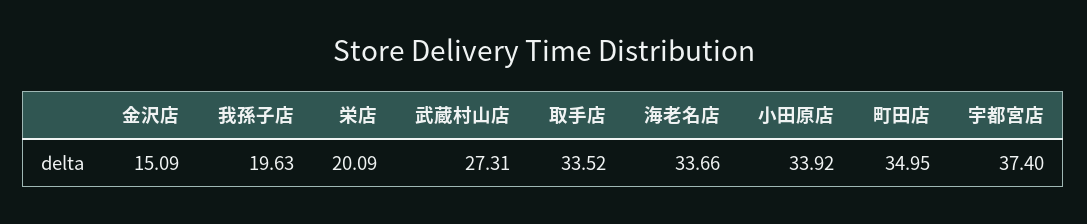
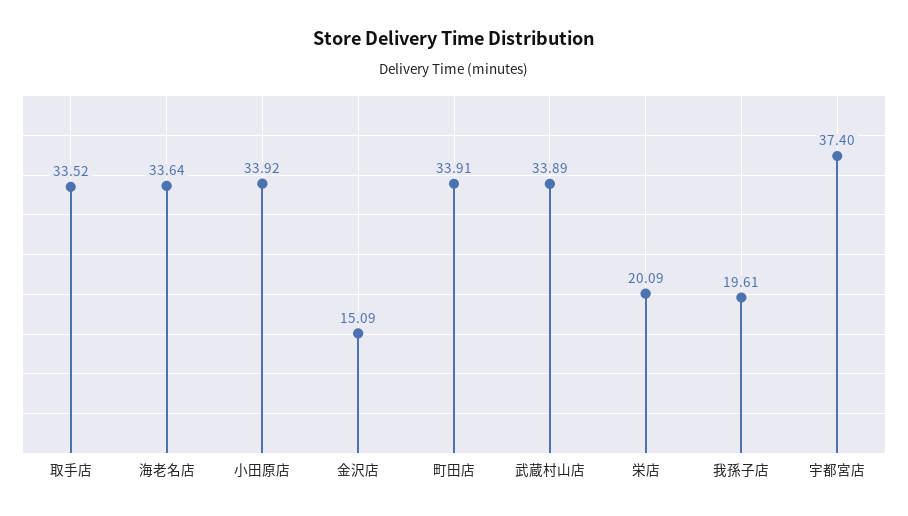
  {
    "金沢店": 15.09,
-   "我孫子店": 19.63,
+   "我孫子店": 19.61,
    "栄店": 20.09,
-   "武蔵村山店": 27.31,
+   "武蔵村山店": 33.89,
    "取手店": 33.52,
-   "海老名店": 33.66,
+   "海老名店": 33.64,
    "小田原店": 33.92,
-   "町田店": 34.95,
+   "町田店": 33.91,
    "宇都宮店": 37.4
  }

